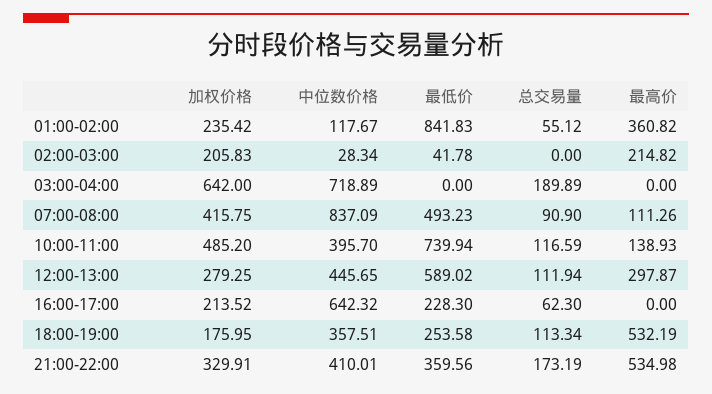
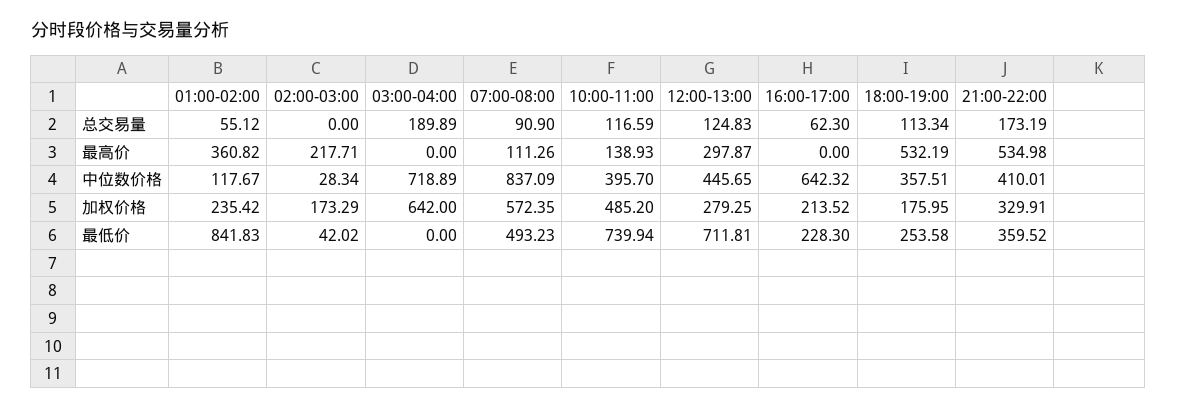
  {
    "加权价格": {
      "01:00-02:00": 235.42,
-     "02:00-03:00": 205.83,
+     "02:00-03:00": 173.29,
      "03:00-04:00": 642,
-     "07:00-08:00": 415.75,
+     "07:00-08:00": 572.35,
      "10:00-11:00": 485.2,
      "12:00-13:00": 279.25,
      "16:00-17:00": 213.52,
      "18:00-19:00": 175.95,
      "21:00-22:00": 329.91
    },
    "中位数价格": {
      "01:00-02:00": 117.67,
      "02:00-03:00": 28.34,
      "03:00-04:00": 718.89,
      "07:00-08:00": 837.09,
      "10:00-11:00": 395.7,
      "12:00-13:00": 445.65,
      "16:00-17:00": 642.32,
      "18:00-19:00": 357.51,
      "21:00-22:00": 410.01
    },
    "最低价": {
      "01:00-02:00": 841.83,
-     "02:00-03:00": 41.78,
+     "02:00-03:00": 42.02,
      "03:00-04:00": 0,
      "07:00-08:00": 493.23,
      "10:00-11:00": 739.94,
-     "12:00-13:00": 589.02,
+     "12:00-13:00": 711.81,
      "16:00-17:00": 228.3,
      "18:00-19:00": 253.58,
-     "21:00-22:00": 359.56
+     "21:00-22:00": 359.52
    },
    "总交易量": {
      "01:00-02:00": 55.12,
      "02:00-03:00": 0,
      "03:00-04:00": 189.89,
      "07:00-08:00": 90.9,
      "10:00-11:00": 116.59,
-     "12:00-13:00": 111.94,
+     "12:00-13:00": 124.83,
      "16:00-17:00": 62.3,
      "18:00-19:00": 113.34,
      "21:00-22:00": 173.19
    },
    "最高价": {
      "01:00-02:00": 360.82,
-     "02:00-03:00": 214.82,
+     "02:00-03:00": 217.71,
      "03:00-04:00": 0,
      "07:00-08:00": 111.26,
      "10:00-11:00": 138.93,
      "12:00-13:00": 297.87,
      "16:00-17:00": 0,
      "18:00-19:00": 532.19,
      "21:00-22:00": 534.98
    }
  }

